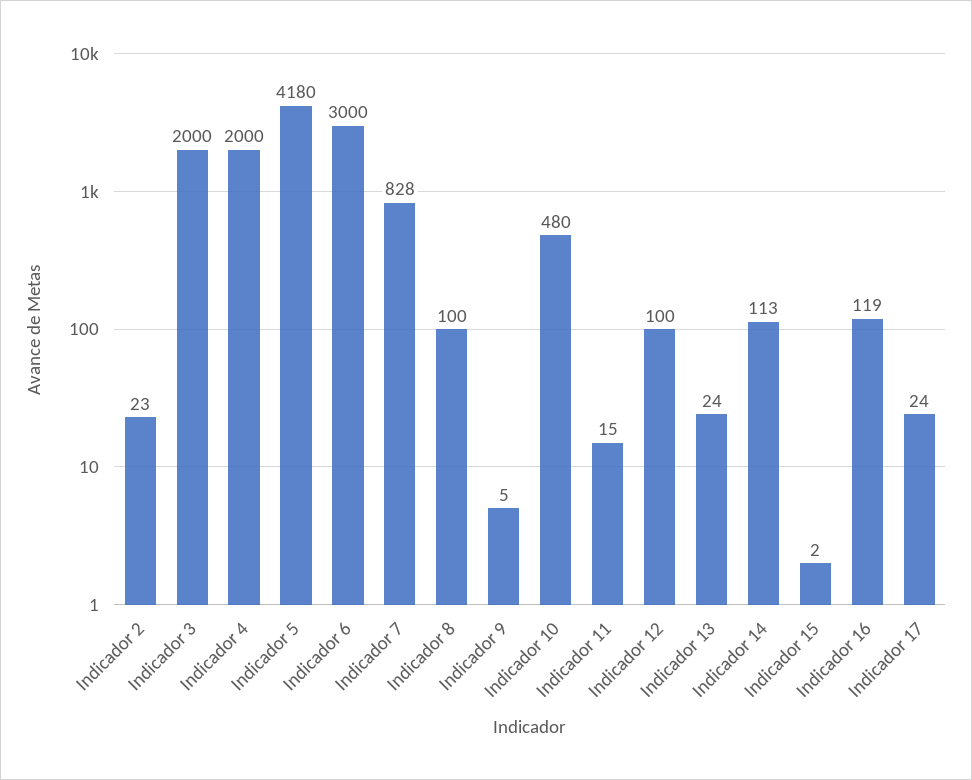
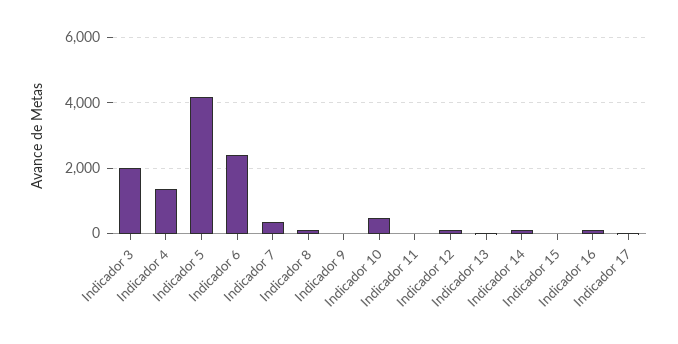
  {
-   "Indicador 2": 23,
    "Indicador 3": 2000,
-   "Indicador 4": 2000,
+   "Indicador 4": 1400,
    "Indicador 5": 4180,
-   "Indicador 6": 3000,
+   "Indicador 6": 2400,
-   "Indicador 7": 828,
+   "Indicador 7": 400,
    "Indicador 8": 100,
    "Indicador 9": 5,
    "Indicador 10": 480,
    "Indicador 11": 15,
    "Indicador 12": 100,
    "Indicador 13": 24,
    "Indicador 14": 113,
    "Indicador 15": 2,
    "Indicador 16": 119,
    "Indicador 17": 24
  }

